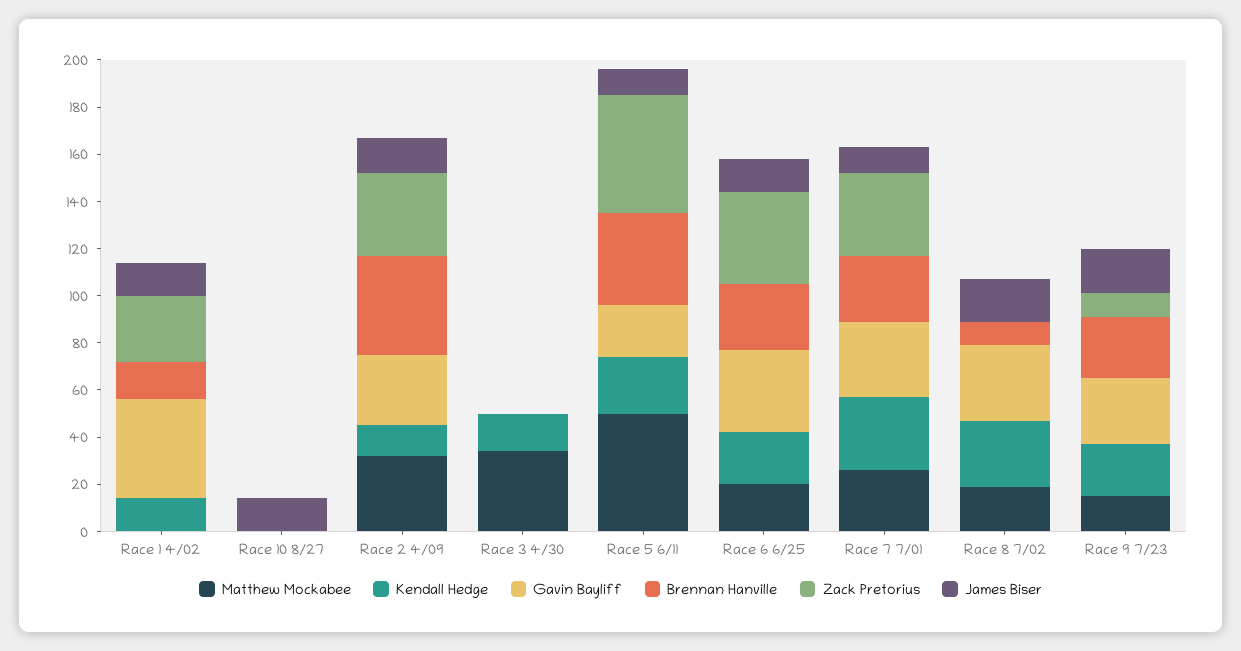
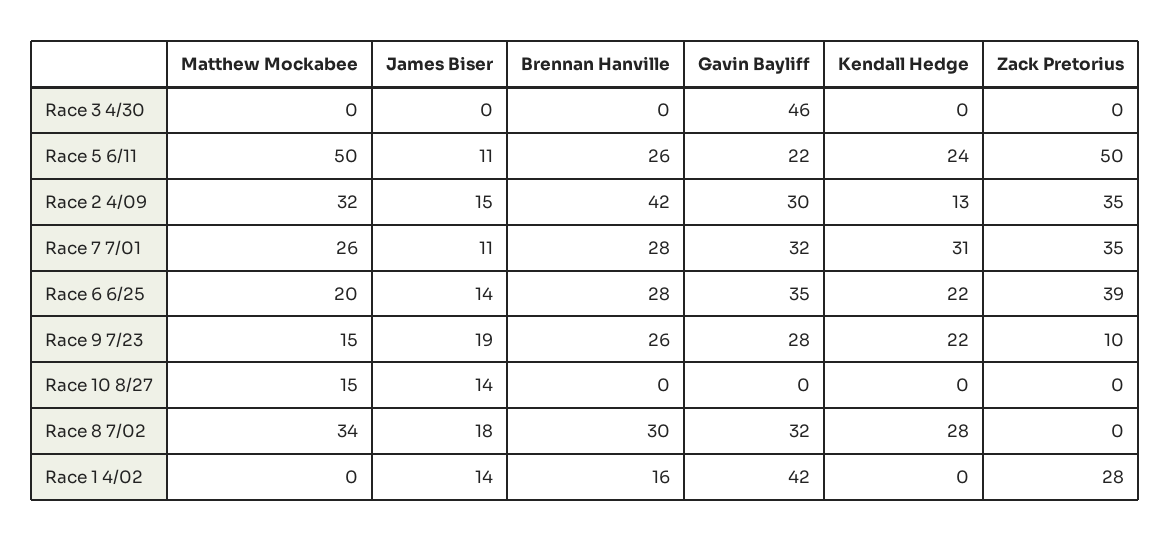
  {
    "Matthew Mockabee": {
      "Race 1 4/02": 0,
-     "Race 10 8/27": 0,
+     "Race 10 8/27": 15,
      "Race 2 4/09": 32,
-     "Race 3 4/30": 35,
+     "Race 3 4/30": 0,
      "Race 5 6/11": 50,
      "Race 6 6/25": 20,
      "Race 7 7/01": 26,
-     "Race 8 7/02": 20,
+     "Race 8 7/02": 34,
      "Race 9 7/23": 15
    },
    "Kendall Hedge": {
-     "Race 1 4/02": 15,
+     "Race 1 4/02": 0,
      "Race 10 8/27": 0,
      "Race 2 4/09": 13,
-     "Race 3 4/30": 15,
+     "Race 3 4/30": 0,
      "Race 5 6/11": 24,
      "Race 6 6/25": 22,
      "Race 7 7/01": 31,
      "Race 8 7/02": 28,
      "Race 9 7/23": 22
    },
    "Gavin Bayliff": {
      "Race 1 4/02": 42,
      "Race 10 8/27": 0,
      "Race 2 4/09": 30,
-     "Race 3 4/30": 0,
+     "Race 3 4/30": 46,
      "Race 5 6/11": 22,
      "Race 6 6/25": 35,
      "Race 7 7/01": 32,
      "Race 8 7/02": 32,
      "Race 9 7/23": 28
    },
    "Brennan Hanville": {
      "Race 1 4/02": 16,
      "Race 10 8/27": 0,
      "Race 2 4/09": 42,
      "Race 3 4/30": 0,
-     "Race 5 6/11": 40,
+     "Race 5 6/11": 26,
      "Race 6 6/25": 28,
      "Race 7 7/01": 28,
-     "Race 8 7/02": 10,
+     "Race 8 7/02": 30,
      "Race 9 7/23": 26
    },
    "Zack Pretorius": {
      "Race 1 4/02": 28,
      "Race 10 8/27": 0,
      "Race 2 4/09": 35,
      "Race 3 4/30": 0,
      "Race 5 6/11": 50,
      "Race 6 6/25": 39,
      "Race 7 7/01": 35,
      "Race 8 7/02": 0,
      "Race 9 7/23": 10
    },
    "James Biser": {
      "Race 1 4/02": 14,
      "Race 10 8/27": 14,
      "Race 2 4/09": 15,
      "Race 3 4/30": 0,
      "Race 5 6/11": 11,
      "Race 6 6/25": 14,
      "Race 7 7/01": 11,
      "Race 8 7/02": 18,
      "Race 9 7/23": 19
    }
  }

